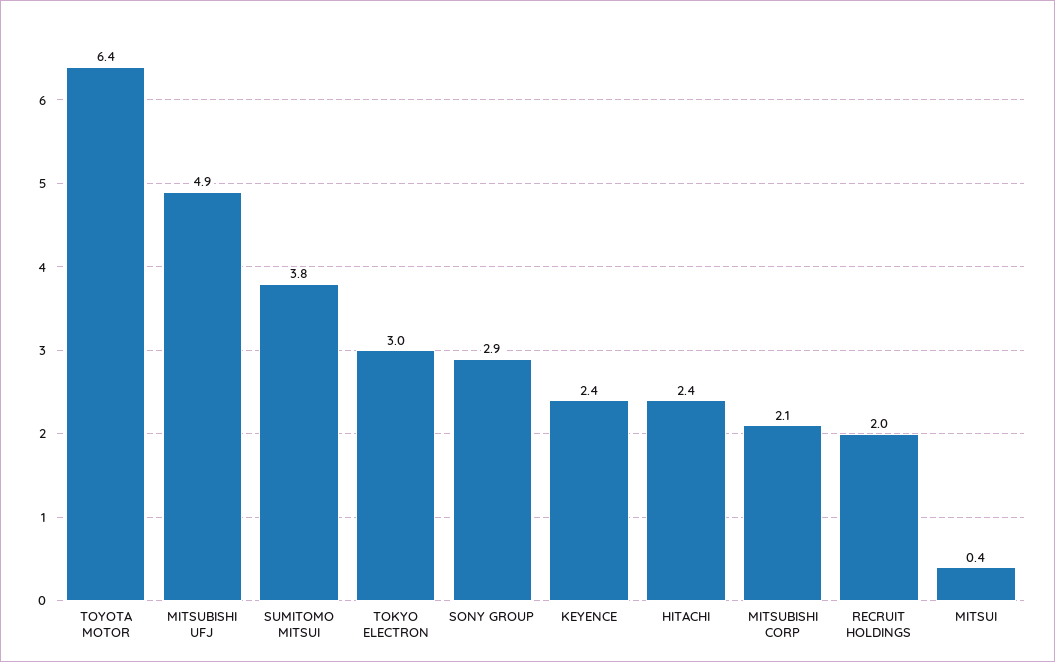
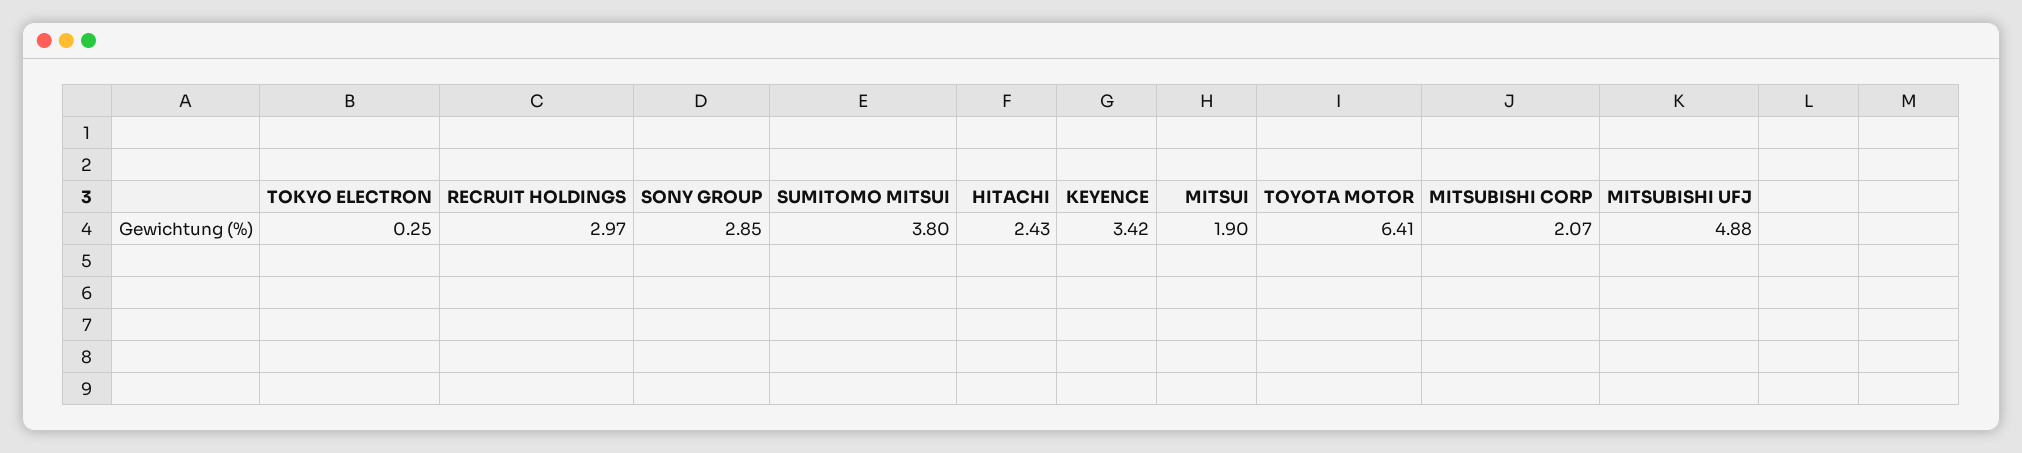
  {
    "TOYOTA MOTOR": 6.41,
    "MITSUBISHI UFJ": 4.88,
    "SUMITOMO MITSUI": 3.8,
-   "TOKYO ELECTRON": 3,
+   "TOKYO ELECTRON": 0.25,
    "SONY GROUP": 2.85,
-   "KEYENCE": 2.4,
+   "KEYENCE": 3.42,
    "HITACHI": 2.43,
    "MITSUBISHI CORP": 2.07,
-   "RECRUIT HOLDINGS": 2,
+   "RECRUIT HOLDINGS": 2.97,
-   "MITSUI": 0.4
+   "MITSUI": 1.9
  }

